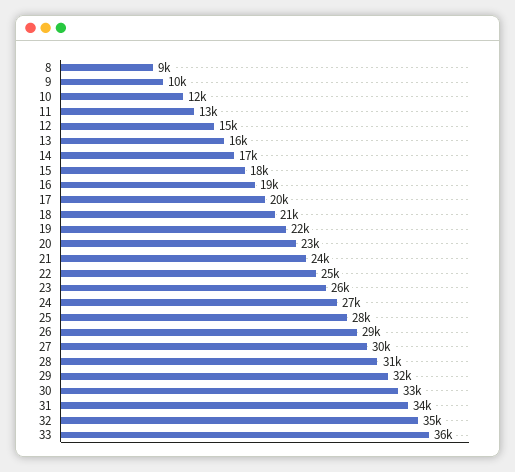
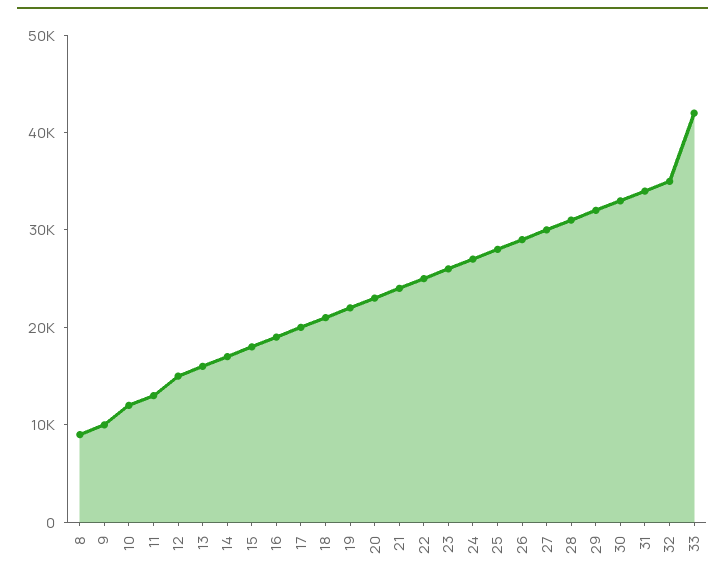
  {
    "8": 9000,
    "9": 10000,
    "10": 12000,
    "11": 13000,
    "12": 15000,
    "13": 16000,
    "14": 17000,
    "15": 18000,
    "16": 19000,
    "17": 20000,
    "18": 21000,
    "19": 22000,
    "20": 23000,
    "21": 24000,
    "22": 25000,
    "23": 26000,
    "24": 27000,
    "25": 28000,
    "26": 29000,
    "27": 30000,
    "28": 31000,
    "29": 32000,
    "30": 33000,
    "31": 34000,
    "32": 35000,
-   "33": 36000
+   "33": 42000
  }

